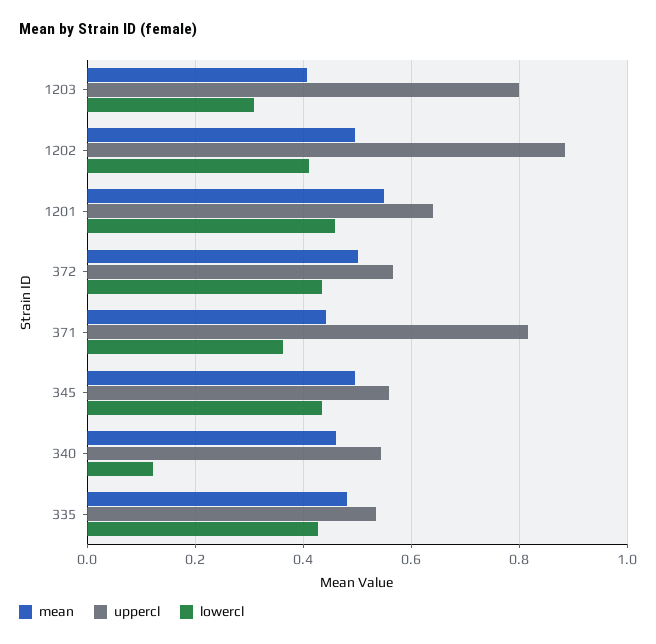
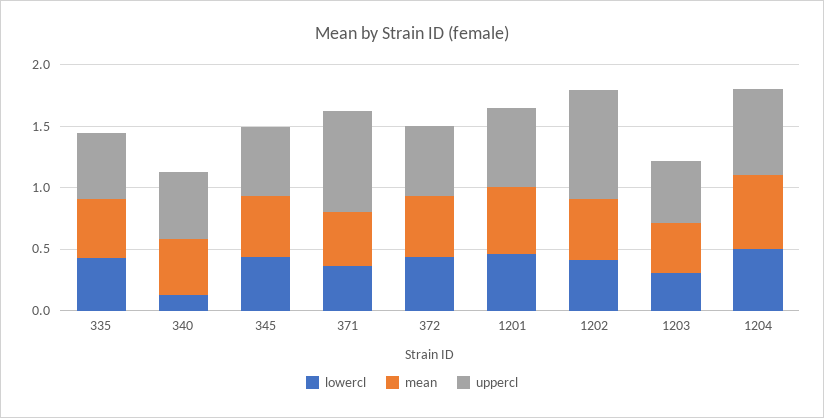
  {
    "mean": {
      "1203": 0.4,
      "1202": 0.5,
      "1201": 0.54,
      "372": 0.5,
      "371": 0.44,
      "345": 0.5,
      "340": 0.46,
-     "335": 0.48
+     "335": 0.48,
+     "1204": 0.6
    },
    "uppercl": {
-     "1203": 0.8,
+     "1203": 0.5,
      "1202": 0.88,
      "1201": 0.64,
      "372": 0.56,
      "371": 0.82,
      "345": 0.56,
      "340": 0.54,
-     "335": 0.54
+     "335": 0.54,
+     "1204": 0.7
    },
    "lowercl": {
      "1203": 0.3,
      "1202": 0.42,
      "1201": 0.46,
      "372": 0.44,
      "371": 0.36,
      "345": 0.44,
      "340": 0.12,
-     "335": 0.42
+     "335": 0.42,
+     "1204": 0.5
    }
  }

